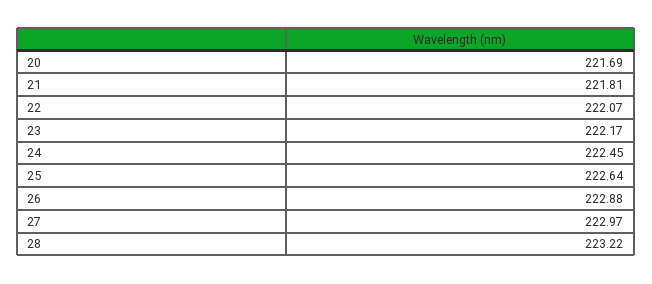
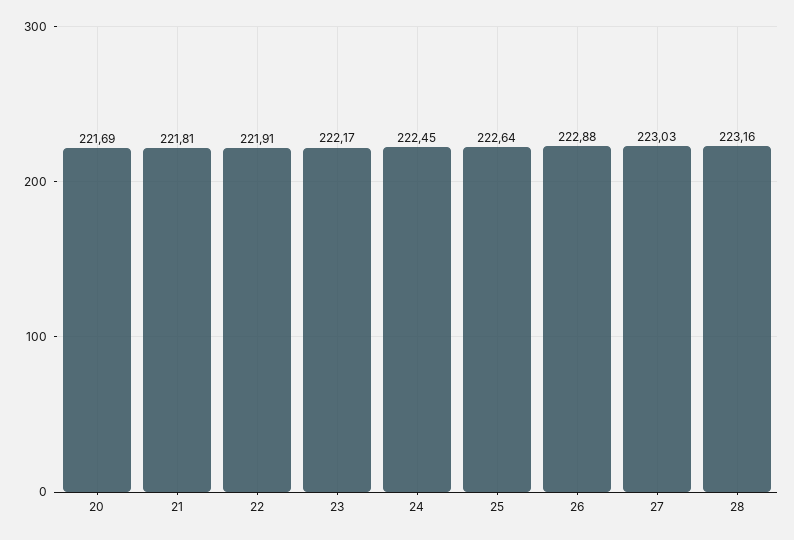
  {
    "20": 221.69,
    "21": 221.81,
-   "22": 222.07,
+   "22": 221.91,
    "23": 222.17,
    "24": 222.45,
    "25": 222.64,
    "26": 222.88,
-   "27": 222.97,
+   "27": 223.03,
-   "28": 223.22
+   "28": 223.16
  }

